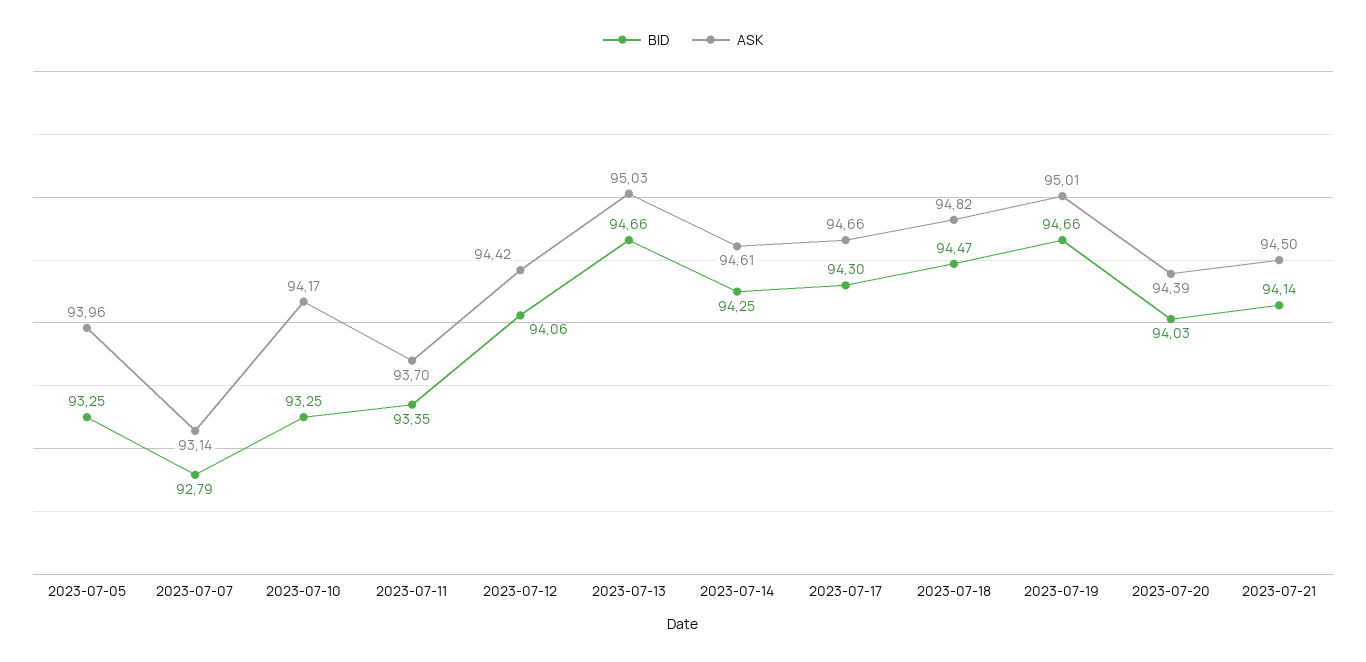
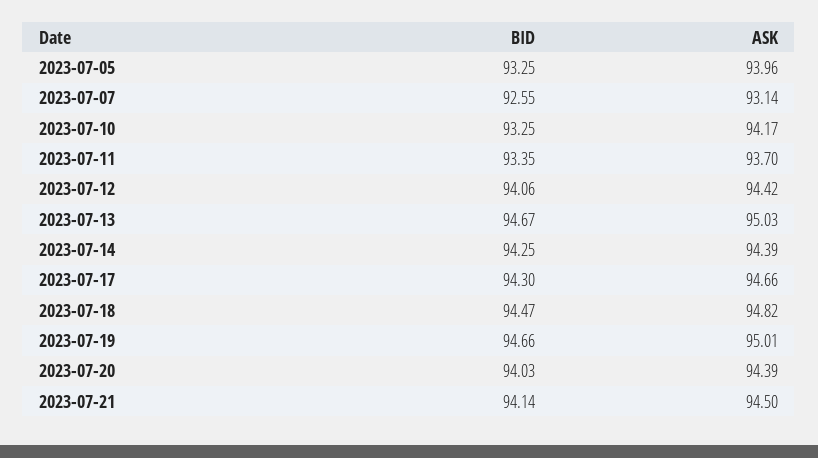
  {
    "BID": {
      "2023-07-05": 93.25,
-     "2023-07-07": 92.79,
+     "2023-07-07": 92.55,
      "2023-07-10": 93.25,
      "2023-07-11": 93.35,
      "2023-07-12": 94.06,
-     "2023-07-13": 94.66,
+     "2023-07-13": 94.67,
      "2023-07-14": 94.25,
      "2023-07-17": 94.3,
      "2023-07-18": 94.47,
      "2023-07-19": 94.66,
      "2023-07-20": 94.03,
      "2023-07-21": 94.14
    },
    "ASK": {
      "2023-07-05": 93.96,
      "2023-07-07": 93.14,
      "2023-07-10": 94.17,
      "2023-07-11": 93.7,
      "2023-07-12": 94.42,
      "2023-07-13": 95.03,
-     "2023-07-14": 94.61,
+     "2023-07-14": 94.39,
      "2023-07-17": 94.66,
      "2023-07-18": 94.82,
      "2023-07-19": 95.01,
      "2023-07-20": 94.39,
      "2023-07-21": 94.5
    }
  }

